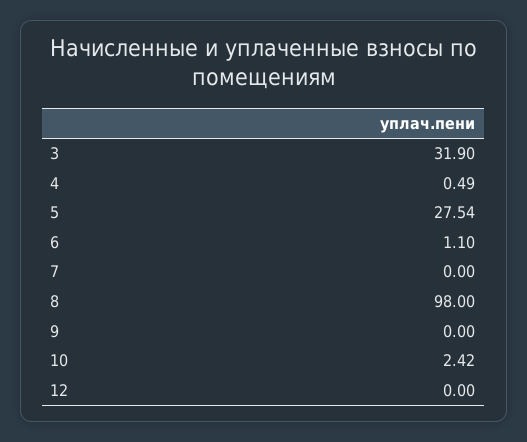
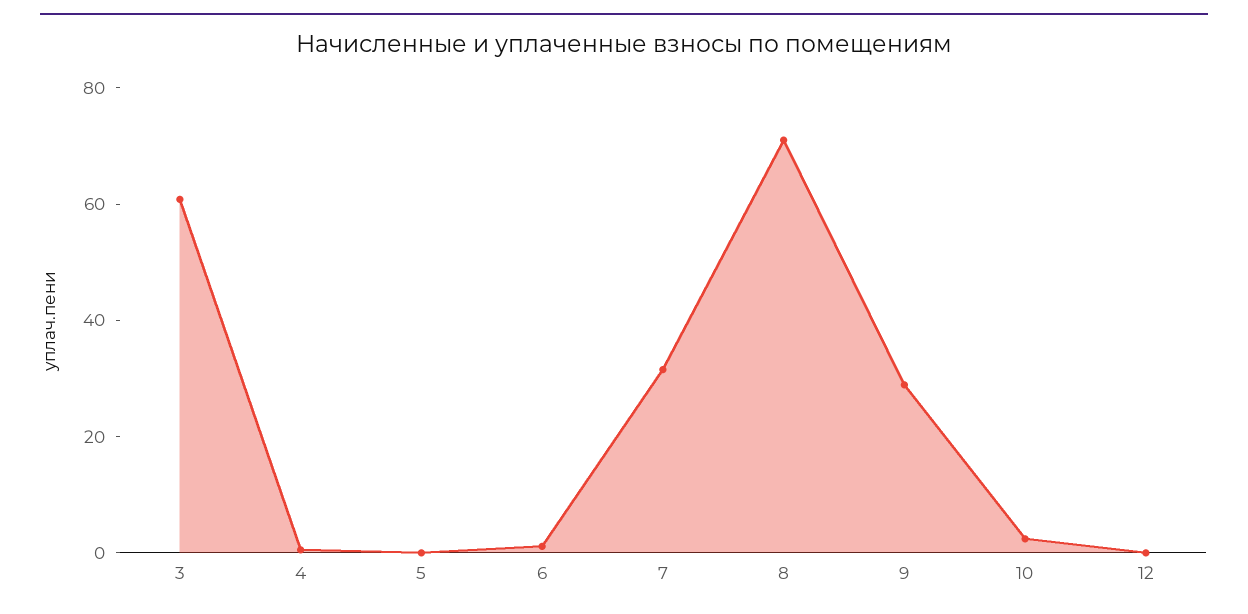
  {
-   "3": 31.9,
+   "3": 60,
    "4": 0.49,
-   "5": 27.54,
+   "5": 0,
    "6": 1.1,
-   "7": 0,
+   "7": 30,
-   "8": 98,
+   "8": 70,
-   "9": 0,
+   "9": 30,
    "10": 2.42,
    "12": 0
  }

